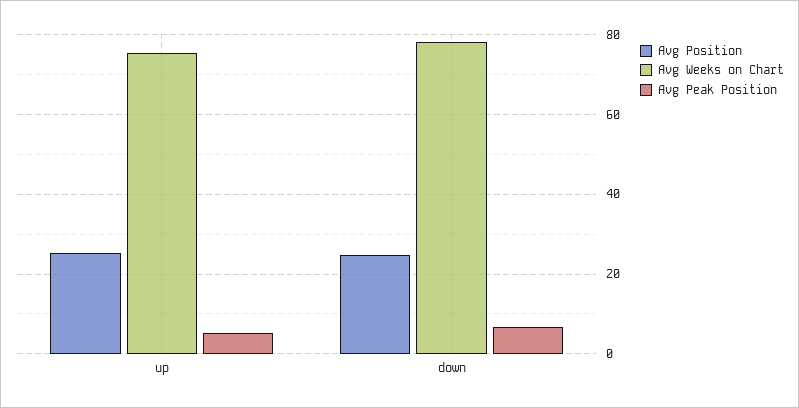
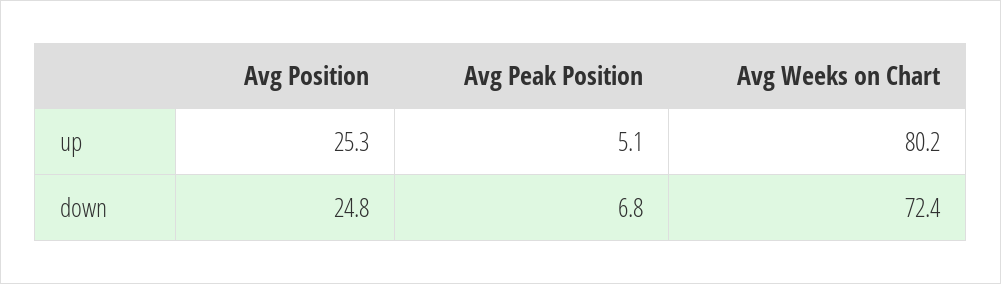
  {
    "Avg Position": {
      "up": 25.3,
      "down": 24.8
    },
    "Avg Weeks on Chart": {
-     "up": 76,
+     "up": 80.2,
-     "down": 78
+     "down": 72.4
    },
    "Avg Peak Position": {
      "up": 5.1,
      "down": 6.8
    }
  }

